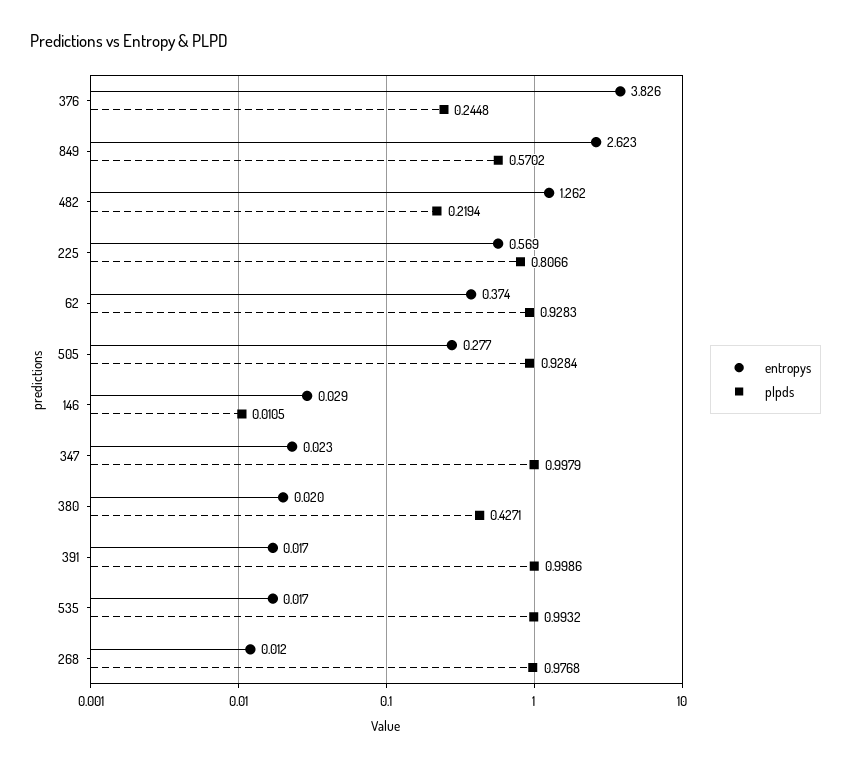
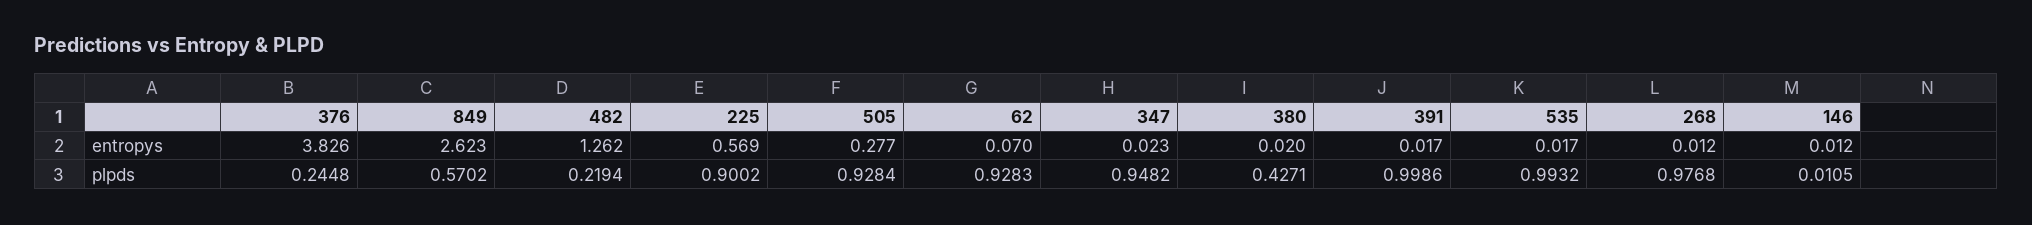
  {
    "entropys": {
      "376": 3.826,
      "849": 2.623,
      "482": 1.262,
      "225": 0.569,
-     "62": 0.374,
+     "62": 0.07,
      "505": 0.277,
-     "146": 0.029,
+     "146": 0.012,
      "347": 0.023,
      "380": 0.02,
      "391": 0.017,
      "535": 0.017,
      "268": 0.012
    },
    "plpds": {
      "376": 0.2448,
      "849": 0.5702,
      "482": 0.2194,
-     "225": 0.8066,
+     "225": 0.9002,
      "62": 0.9283,
      "505": 0.9284,
      "146": 0.0105,
-     "347": 0.9979,
+     "347": 0.9482,
      "380": 0.4271,
      "391": 0.9986,
      "535": 0.9932,
      "268": 0.9768
    }
  }

